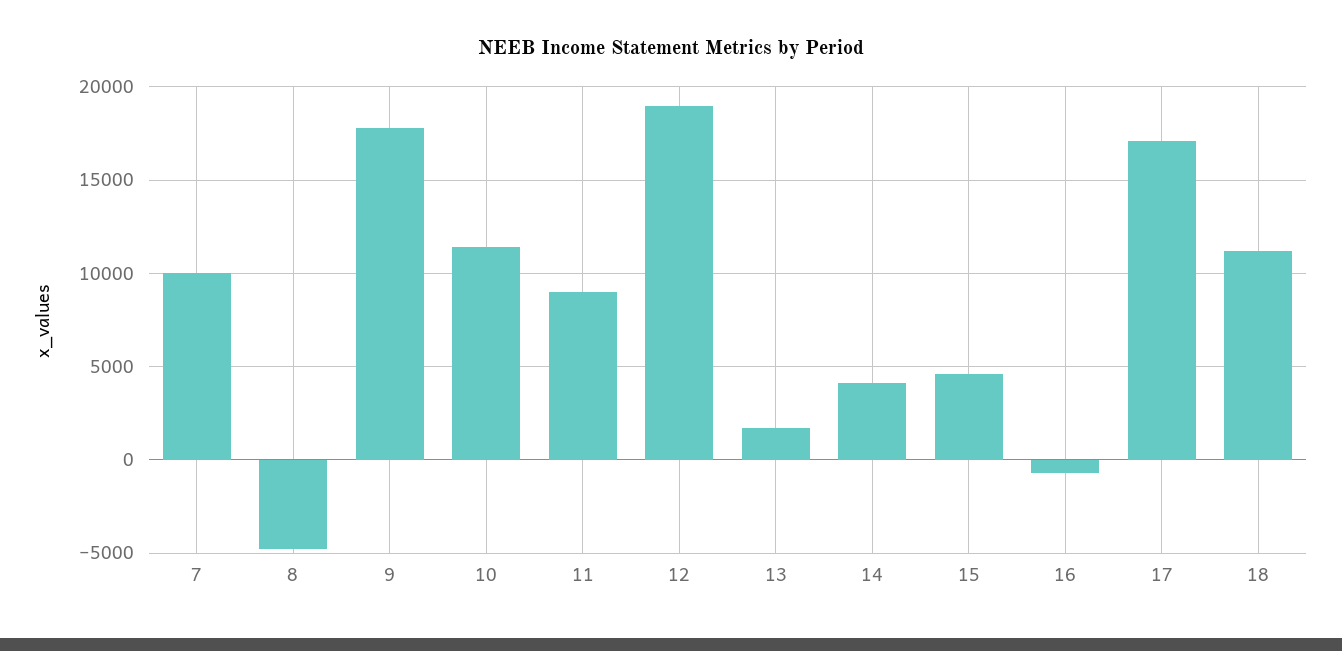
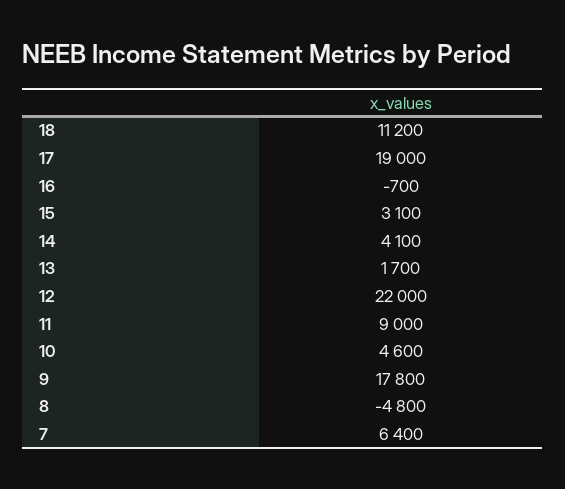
  {
-   "7": 10000,
+   "7": 6400,
    "8": -4800,
    "9": 17800,
-   "10": 11500,
+   "10": 4600,
    "11": 9000,
-   "12": 19000,
+   "12": 22000,
    "13": 1700,
    "14": 4100,
-   "15": 4500,
+   "15": 3100,
    "16": -700,
-   "17": 17000,
+   "17": 19000,
    "18": 11200
  }

